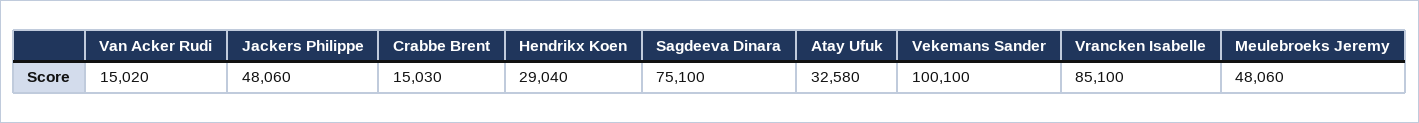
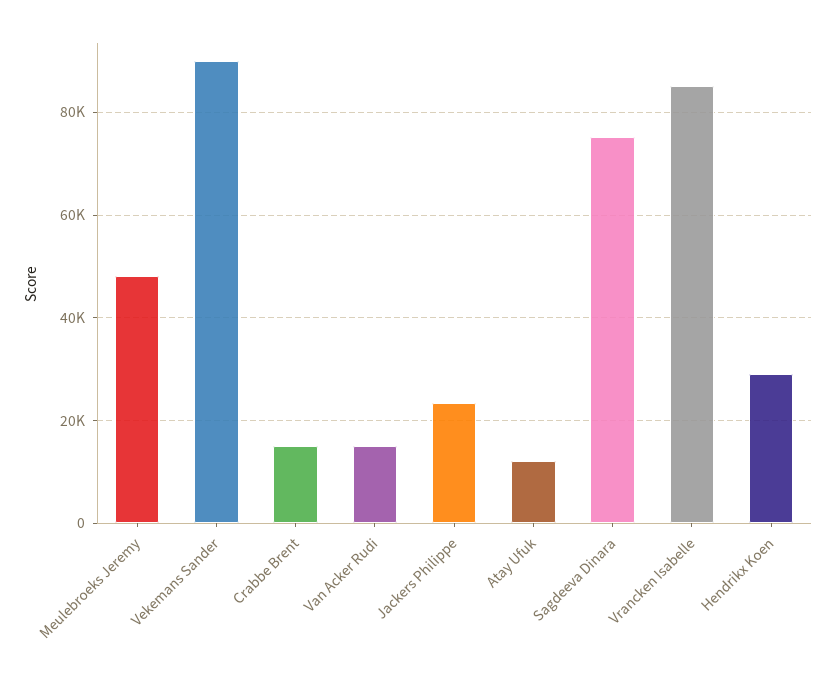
  {
    "Van Acker Rudi": 15020,
-   "Jackers Philippe": 48060,
+   "Jackers Philippe": 24000,
    "Crabbe Brent": 15030,
    "Hendrikx Koen": 29040,
    "Sagdeeva Dinara": 75100,
-   "Atay Ufuk": 32580,
+   "Atay Ufuk": 12000,
-   "Vekemans Sander": 100100,
+   "Vekemans Sander": 90000,
    "Vrancken Isabelle": 85100,
    "Meulebroeks Jeremy": 48060
  }

